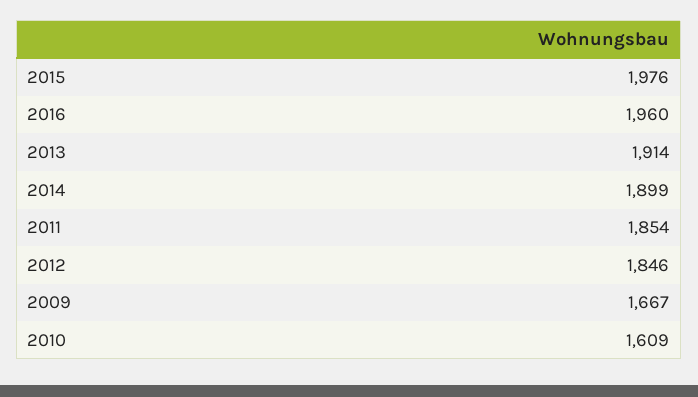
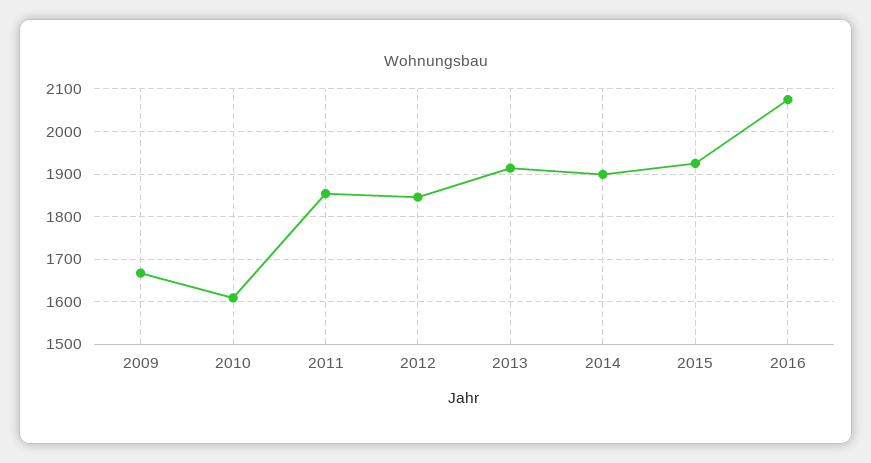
  {
-   "2015": 1976,
+   "2015": 1920,
-   "2016": 1960,
+   "2016": 2080,
    "2013": 1914,
    "2014": 1899,
    "2011": 1854,
    "2012": 1846,
    "2009": 1667,
    "2010": 1609
  }

